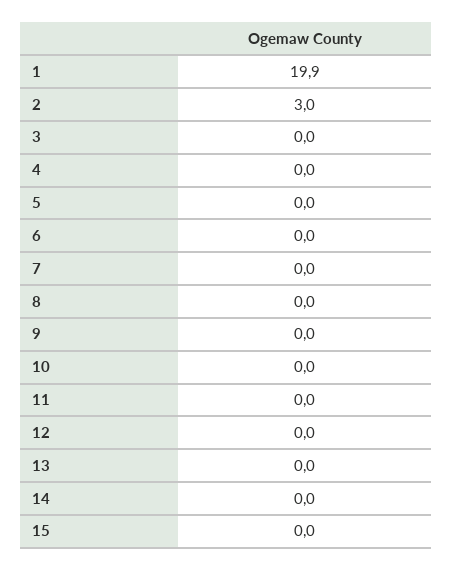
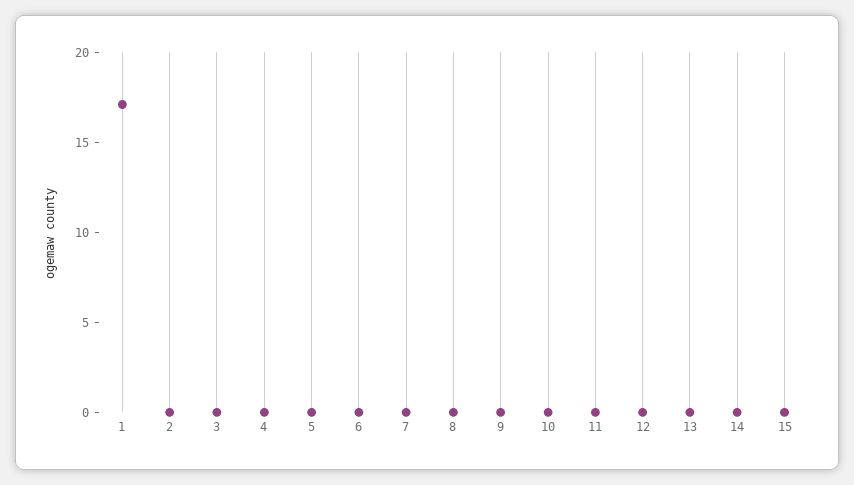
  {
-   "1": 19.9,
+   "1": 17,
-   "2": 3,
+   "2": 0,
    "3": 0,
    "4": 0,
    "5": 0,
    "6": 0,
    "7": 0,
    "8": 0,
    "9": 0,
    "10": 0,
    "11": 0,
    "12": 0,
    "13": 0,
    "14": 0,
    "15": 0
  }

